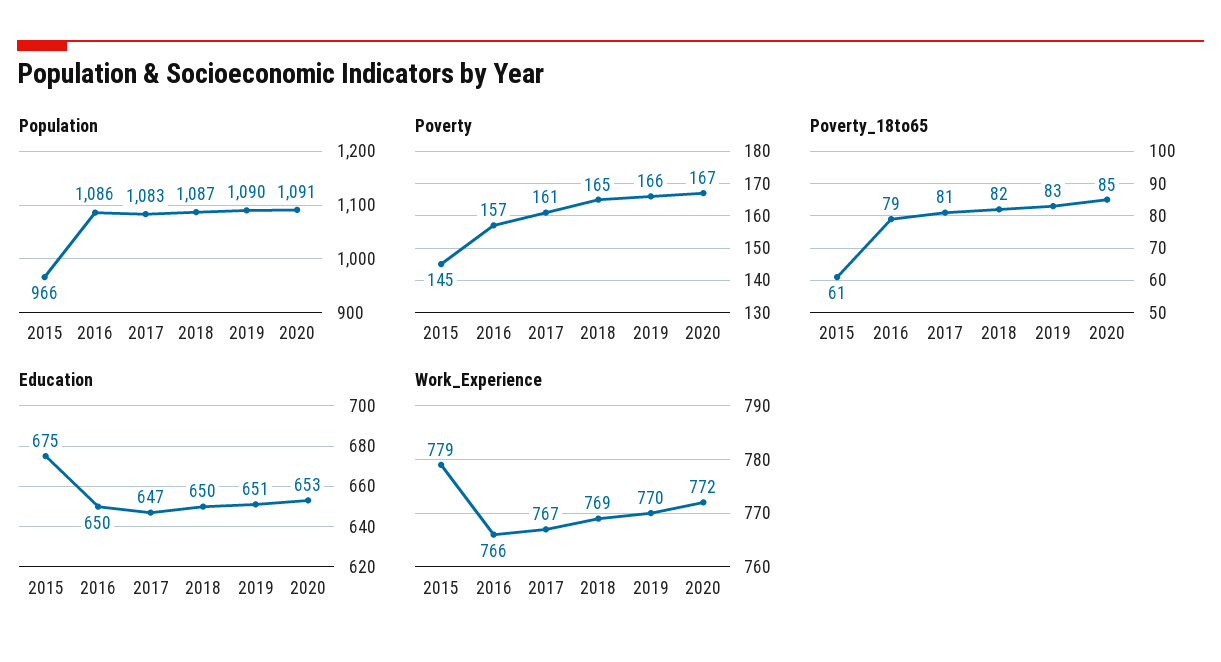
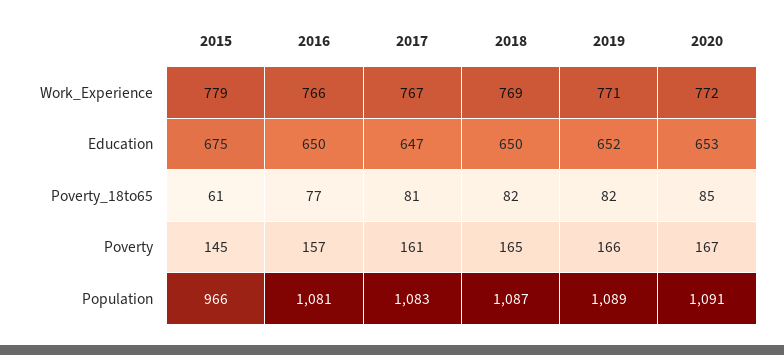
  {
    "Population": {
      "2015": 966,
-     "2016": 1086,
+     "2016": 1081,
      "2017": 1083,
      "2018": 1087,
-     "2019": 1090,
+     "2019": 1089,
      "2020": 1091
    },
    "Poverty": {
      "2015": 145,
      "2016": 157,
      "2017": 161,
      "2018": 165,
      "2019": 166,
      "2020": 167
    },
    "Poverty_18to65": {
      "2015": 61,
-     "2016": 79,
+     "2016": 77,
      "2017": 81,
      "2018": 82,
-     "2019": 83,
+     "2019": 82,
      "2020": 85
    },
    "Education": {
      "2015": 675,
      "2016": 650,
      "2017": 647,
      "2018": 650,
-     "2019": 651,
+     "2019": 652,
      "2020": 653
    },
    "Work_Experience": {
      "2015": 779,
      "2016": 766,
      "2017": 767,
      "2018": 769,
-     "2019": 770,
+     "2019": 771,
      "2020": 772
    }
  }

